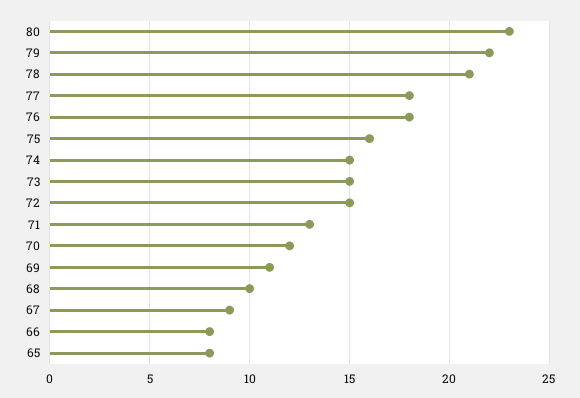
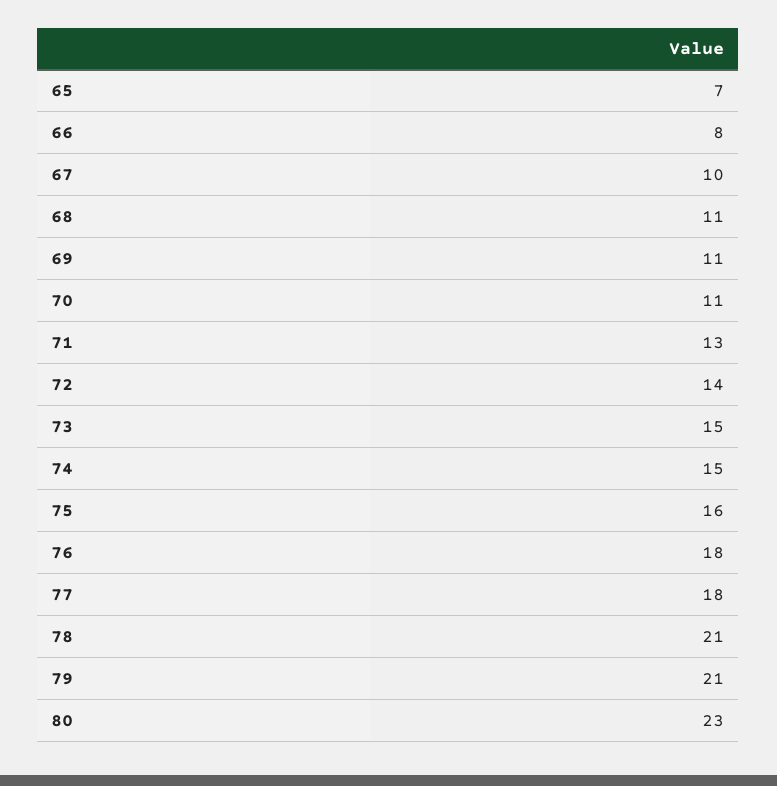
  {
    "80": 23,
-   "79": 22,
+   "79": 21,
    "78": 21,
    "77": 18,
    "76": 18,
    "75": 16,
    "74": 15,
    "73": 15,
-   "72": 15,
+   "72": 14,
    "71": 13,
-   "70": 12,
+   "70": 11,
    "69": 11,
-   "68": 10,
+   "68": 11,
-   "67": 9,
+   "67": 10,
    "66": 8,
-   "65": 8
+   "65": 7
  }

